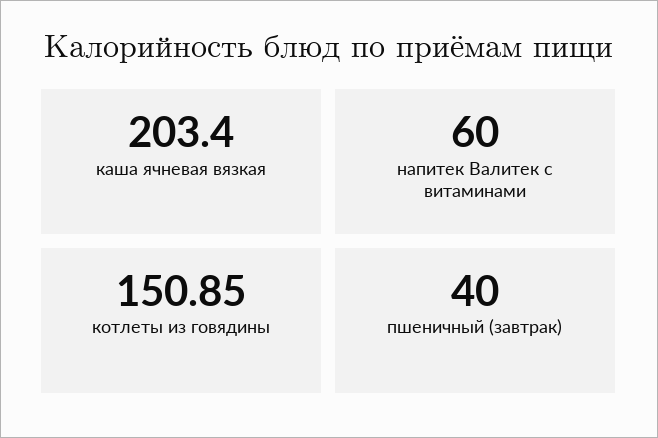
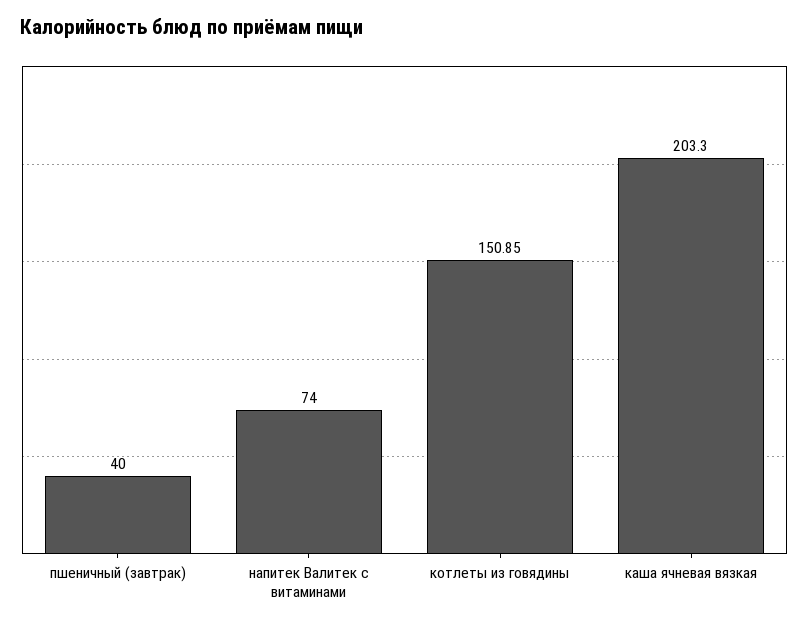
  {
-   "каша ячневая вязкая": 203.4,
+   "каша ячневая вязкая": 203.3,
-   "напитек Валитек с витаминами": 60,
+   "напитек Валитек с витаминами": 74,
    "котлеты из говядины": 150.85,
    "пшеничный (завтрак)": 40
  }

